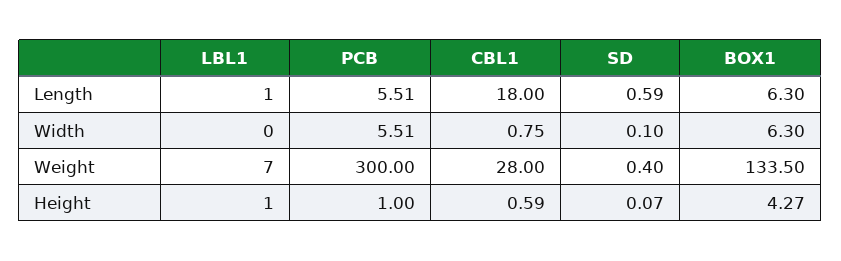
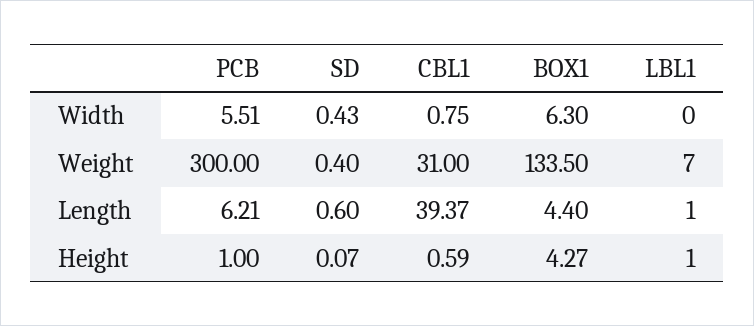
  {
    "LBL1": {
      "Length": 1,
      "Width": 0,
      "Weight": 7,
      "Height": 1
    },
    "PCB": {
-     "Length": 5.51,
+     "Length": 6.21,
      "Width": 5.51,
      "Weight": 300,
      "Height": 1
    },
    "CBL1": {
-     "Length": 18,
+     "Length": 39.37,
      "Width": 0.75,
-     "Weight": 28,
+     "Weight": 31,
      "Height": 0.59
    },
    "SD": {
-     "Length": 0.59,
+     "Length": 0.6,
-     "Width": 0.1,
+     "Width": 0.43,
      "Weight": 0.4,
      "Height": 0.07
    },
    "BOX1": {
-     "Length": 6.3,
+     "Length": 4.4,
      "Width": 6.3,
      "Weight": 133.5,
      "Height": 4.27
    }
  }

